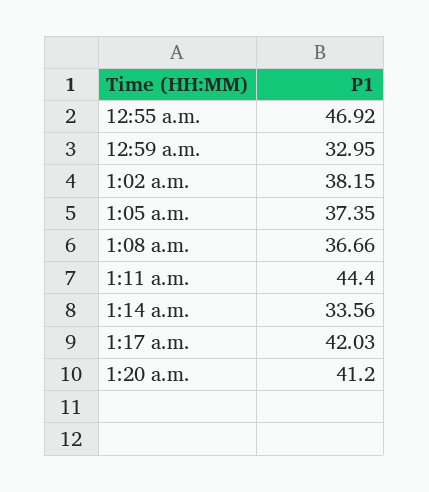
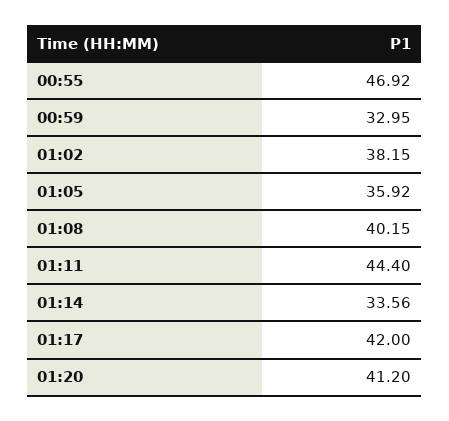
  {
    "12:55 a.m.": 46.92,
    "12:59 a.m.": 32.95,
    "1:02 a.m.": 38.15,
-   "1:05 a.m.": 37.35,
+   "1:05 a.m.": 35.92,
-   "1:08 a.m.": 36.66,
+   "1:08 a.m.": 40.15,
    "1:11 a.m.": 44.4,
    "1:14 a.m.": 33.56,
-   "1:17 a.m.": 42.03,
+   "1:17 a.m.": 42,
    "1:20 a.m.": 41.2
  }

